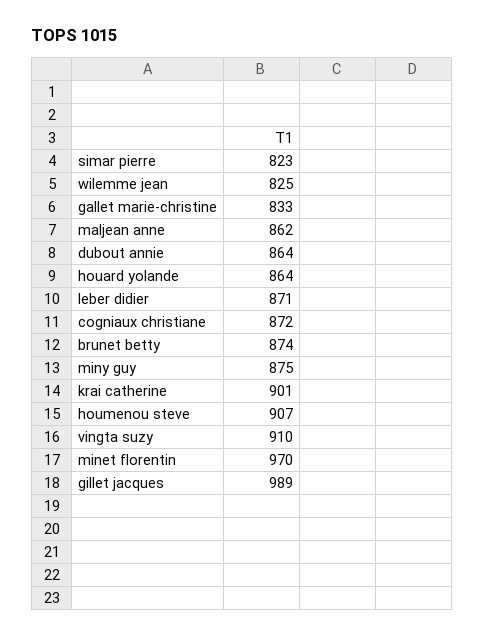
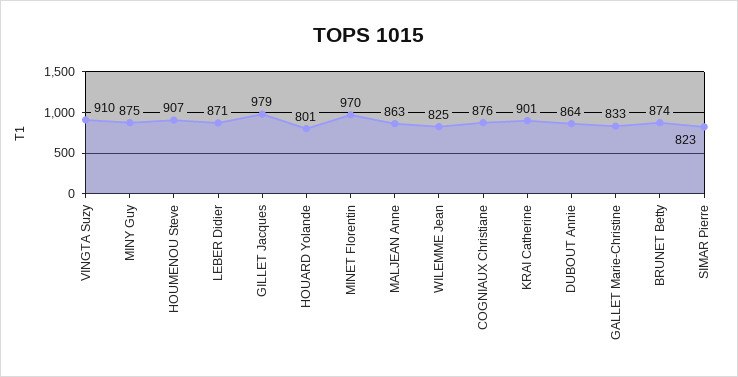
  {
    "simar pierre": 823,
    "wilemme jean": 825,
    "gallet marie-christine": 833,
-   "maljean anne": 862,
+   "maljean anne": 863,
    "dubout annie": 864,
-   "houard yolande": 864,
+   "houard yolande": 801,
    "leber didier": 871,
-   "cogniaux christiane": 872,
+   "cogniaux christiane": 876,
    "brunet betty": 874,
    "miny guy": 875,
    "krai catherine": 901,
    "houmenou steve": 907,
    "vingta suzy": 910,
    "minet florentin": 970,
-   "gillet jacques": 989
+   "gillet jacques": 979
  }

